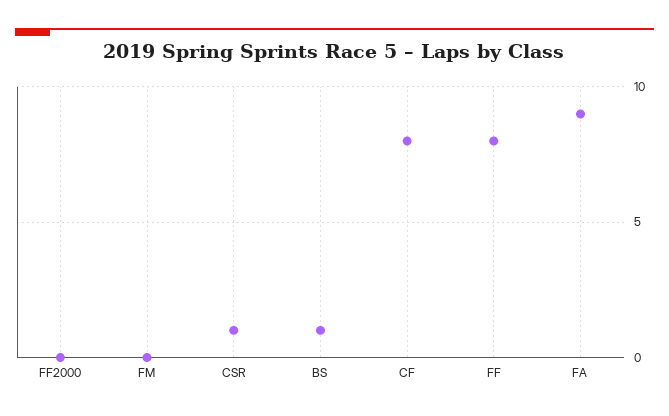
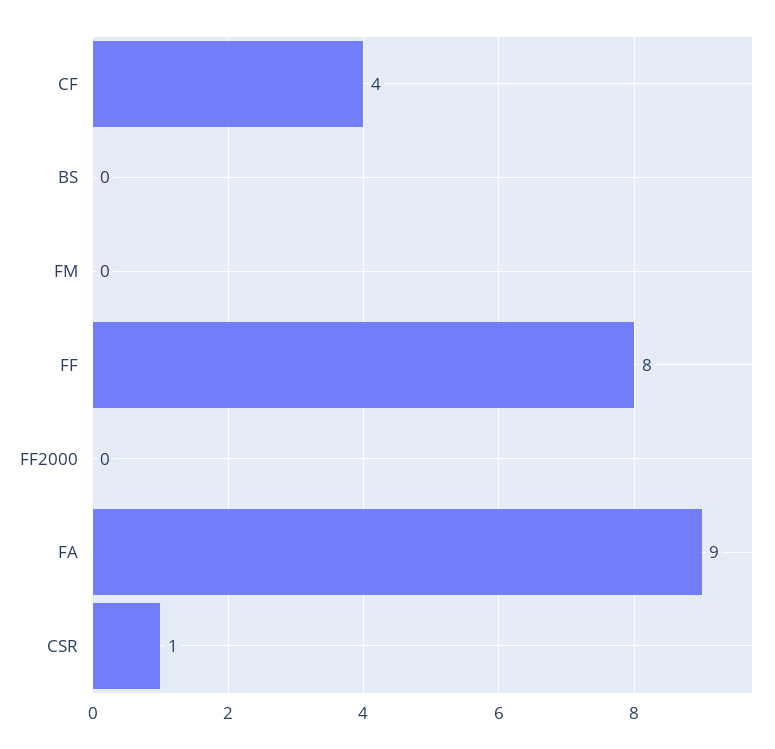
  {
    "FF2000": 0,
    "FM": 0,
    "CSR": 1,
-   "BS": 1,
+   "BS": 0,
-   "CF": 8,
+   "CF": 4,
    "FF": 8,
    "FA": 9
  }

